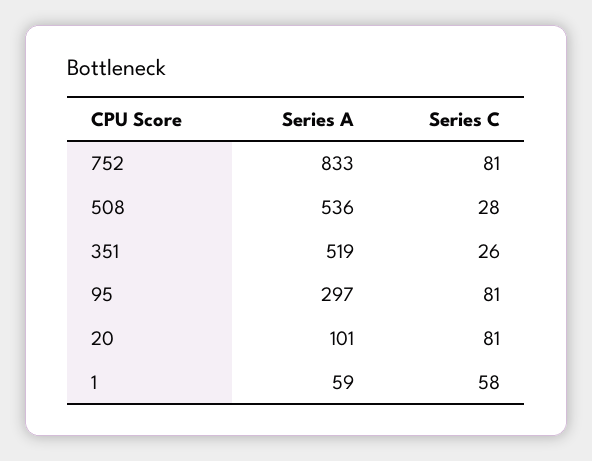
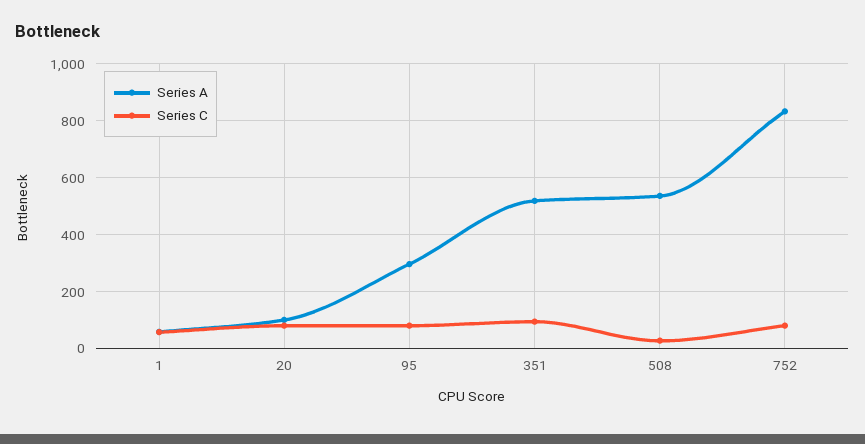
  {
    "Series A": {
      "752": 833,
      "508": 536,
      "351": 519,
      "95": 297,
      "20": 101,
      "1": 59
    },
    "Series C": {
      "752": 81,
      "508": 28,
-     "351": 26,
+     "351": 100,
      "95": 81,
      "20": 81,
      "1": 58
    }
  }

